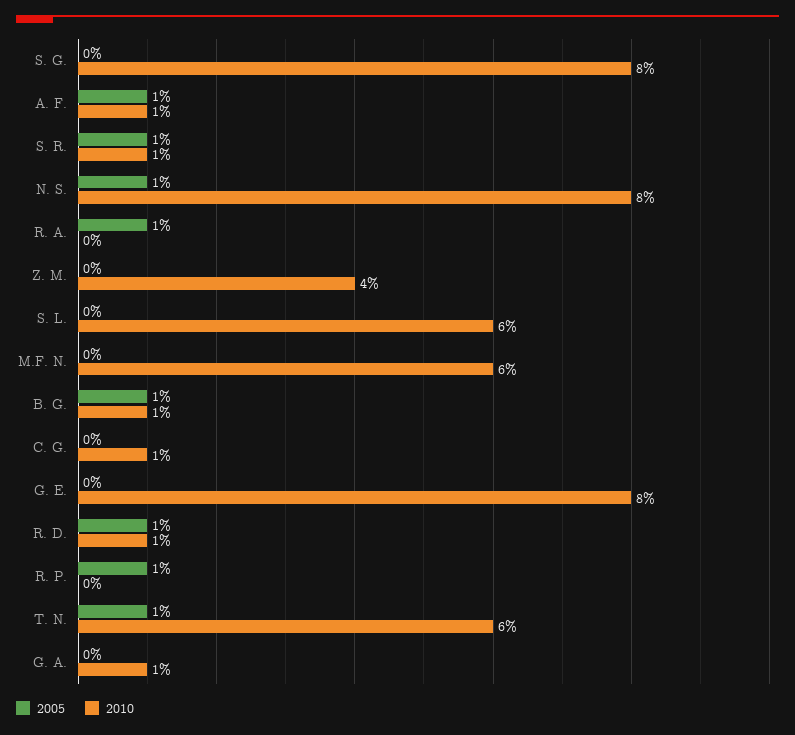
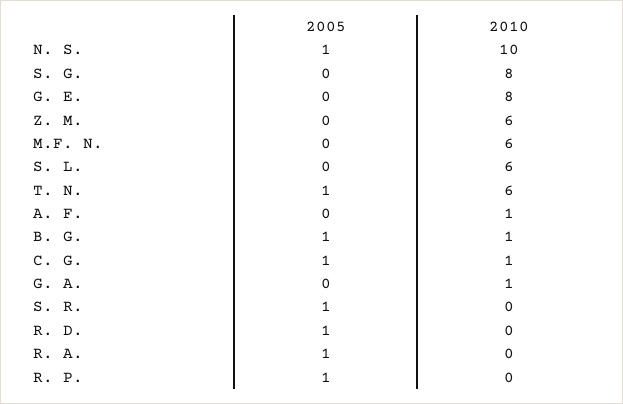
  {
    "2005": {
      "S. G.": 0,
-     "A. F.": 1,
+     "A. F.": 0,
      "S. R.": 1,
      "N. S.": 1,
      "R. A.": 1,
      "Z. M.": 0,
      "S. L.": 0,
      "M.F. N.": 0,
      "B. G.": 1,
-     "C. G.": 0,
+     "C. G.": 1,
      "G. E.": 0,
      "R. D.": 1,
      "R. P.": 1,
      "T. N.": 1,
      "G. A.": 0
    },
    "2010": {
      "S. G.": 8,
      "A. F.": 1,
-     "S. R.": 1,
+     "S. R.": 0,
-     "N. S.": 8,
+     "N. S.": 10,
      "R. A.": 0,
-     "Z. M.": 4,
+     "Z. M.": 6,
      "S. L.": 6,
      "M.F. N.": 6,
      "B. G.": 1,
      "C. G.": 1,
      "G. E.": 8,
-     "R. D.": 1,
+     "R. D.": 0,
      "R. P.": 0,
      "T. N.": 6,
      "G. A.": 1
    }
  }

